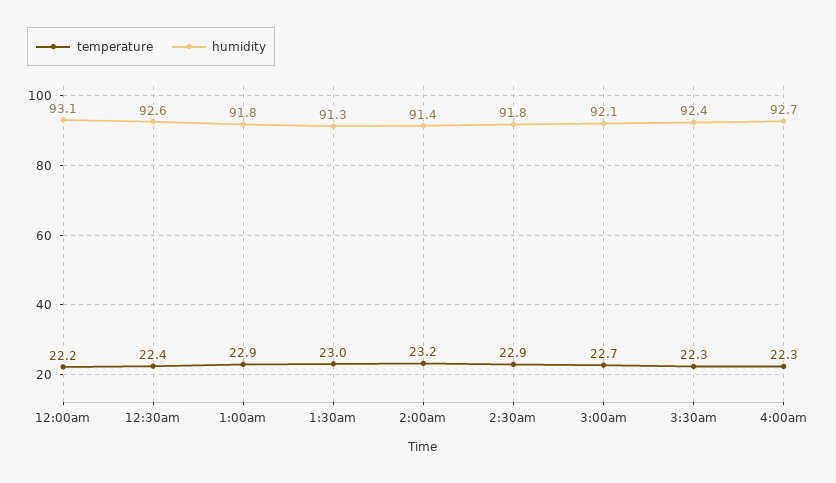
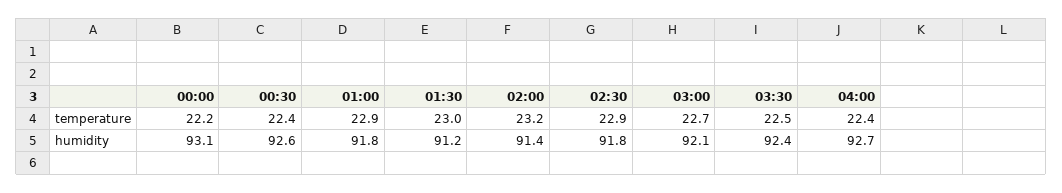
  {
    "temperature": {
      "12:00am": 22.2,
      "12:30am": 22.4,
      "1:00am": 22.9,
      "1:30am": 23,
      "2:00am": 23.2,
      "2:30am": 22.9,
      "3:00am": 22.7,
-     "3:30am": 22.3,
+     "3:30am": 22.5,
-     "4:00am": 22.3
+     "4:00am": 22.4
    },
    "humidity": {
      "12:00am": 93.1,
      "12:30am": 92.6,
      "1:00am": 91.8,
-     "1:30am": 91.3,
+     "1:30am": 91.2,
      "2:00am": 91.4,
      "2:30am": 91.8,
      "3:00am": 92.1,
      "3:30am": 92.4,
      "4:00am": 92.7
    }
  }

